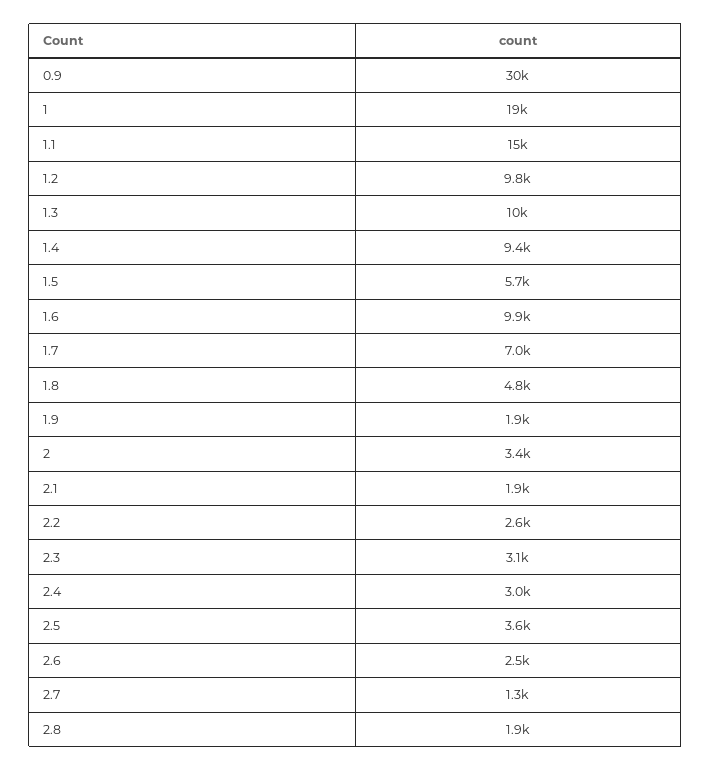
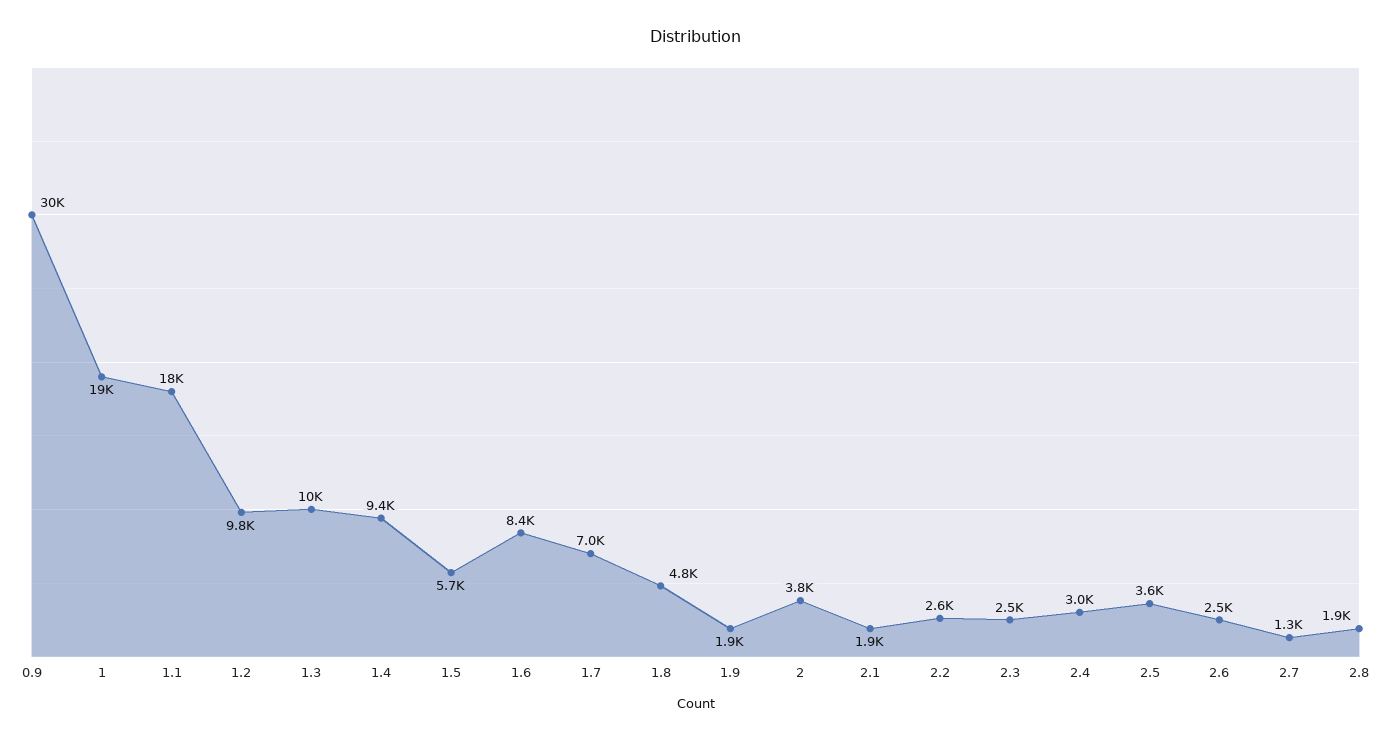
  {
    "0.9": 30000,
    "1": 19000,
-   "1.1": 15000,
+   "1.1": 18000,
    "1.2": 9800,
    "1.3": 10000,
    "1.4": 9400,
    "1.5": 5700,
-   "1.6": 9900,
+   "1.6": 8400,
    "1.7": 7000,
    "1.8": 4800,
    "1.9": 1900,
-   "2": 3400,
+   "2": 3800,
    "2.1": 1900,
    "2.2": 2600,
-   "2.3": 3100,
+   "2.3": 2500,
    "2.4": 3000,
    "2.5": 3600,
    "2.6": 2500,
    "2.7": 1300,
    "2.8": 1900
  }

